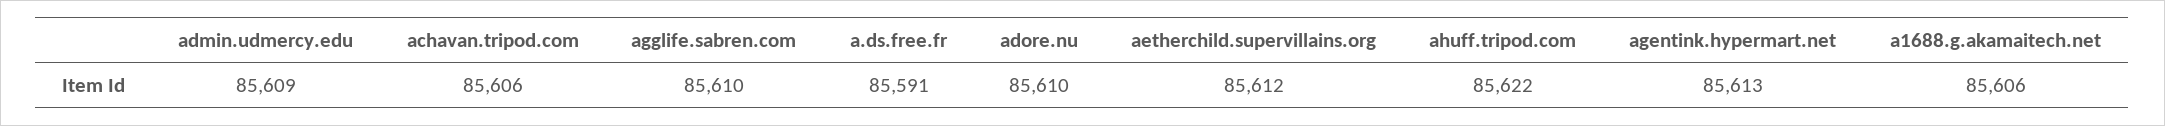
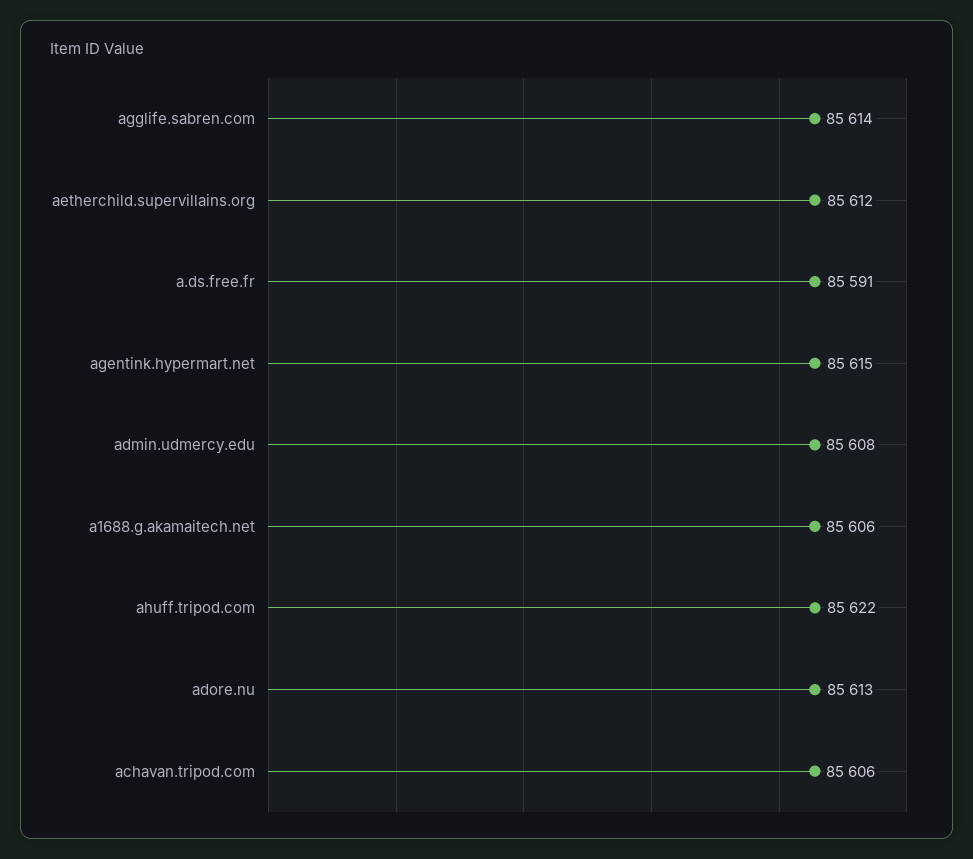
  {
-   "admin.udmercy.edu": 85609,
+   "admin.udmercy.edu": 85608,
    "achavan.tripod.com": 85606,
-   "agglife.sabren.com": 85610,
+   "agglife.sabren.com": 85614,
    "a.ds.free.fr": 85591,
-   "adore.nu": 85610,
+   "adore.nu": 85613,
    "aetherchild.supervillains.org": 85612,
    "ahuff.tripod.com": 85622,
-   "agentink.hypermart.net": 85613,
+   "agentink.hypermart.net": 85615,
    "a1688.g.akamaitech.net": 85606
  }

